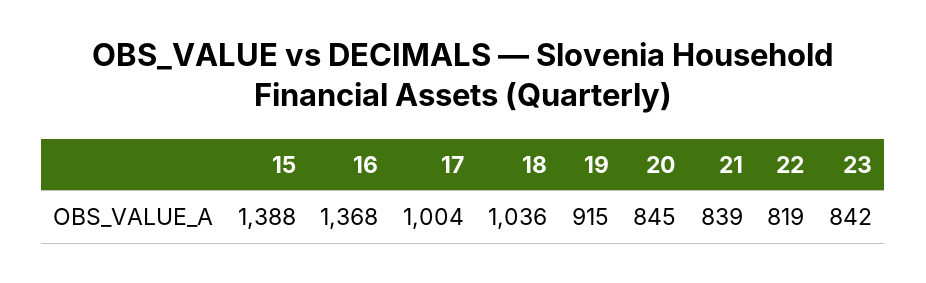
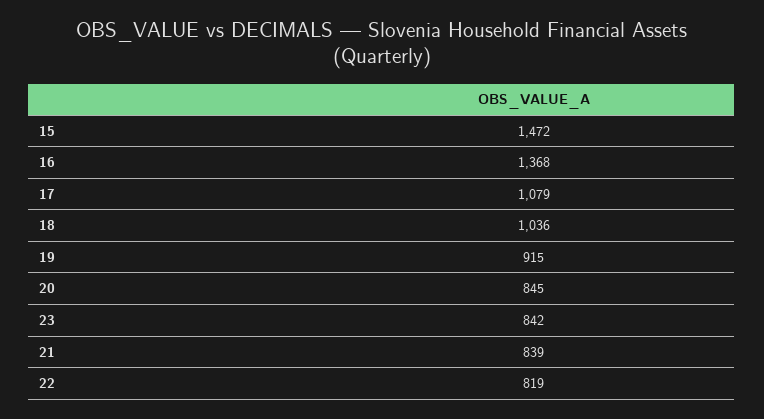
  {
-   "15": 1388,
+   "15": 1472,
    "16": 1368,
-   "17": 1004,
+   "17": 1079,
    "18": 1036,
    "19": 915,
    "20": 845,
    "21": 839,
    "22": 819,
    "23": 842
  }

